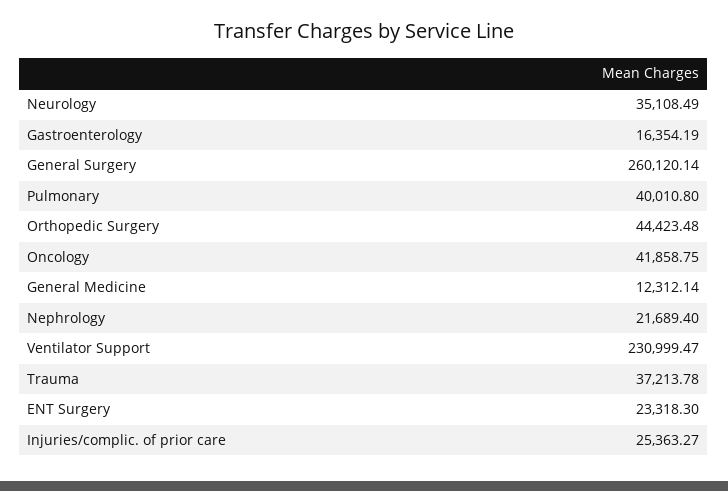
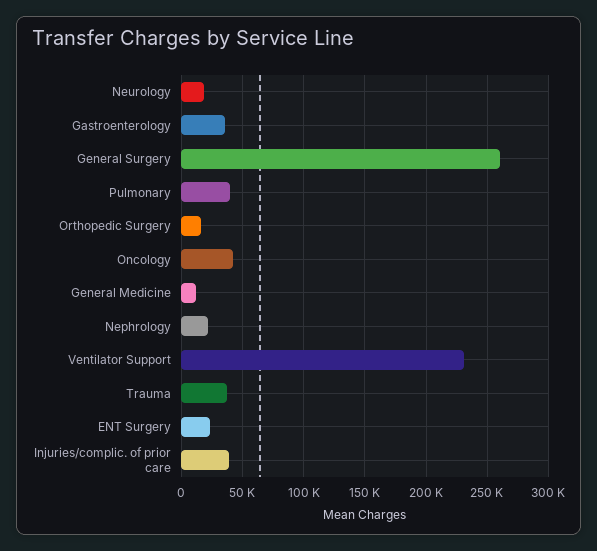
  {
-   "Neurology": 35108.49,
+   "Neurology": 20000,
-   "Gastroenterology": 16354.19,
+   "Gastroenterology": 35000,
    "General Surgery": 260120.14,
    "Pulmonary": 40010.8,
-   "Orthopedic Surgery": 44423.48,
+   "Orthopedic Surgery": 15000,
    "Oncology": 41858.75,
    "General Medicine": 12312.14,
    "Nephrology": 21689.4,
    "Ventilator Support": 230999.47,
    "Trauma": 37213.78,
    "ENT Surgery": 23318.3,
-   "Injuries/complic. of prior care": 25363.27
+   "Injuries/complic. of prior care": 40000
  }

